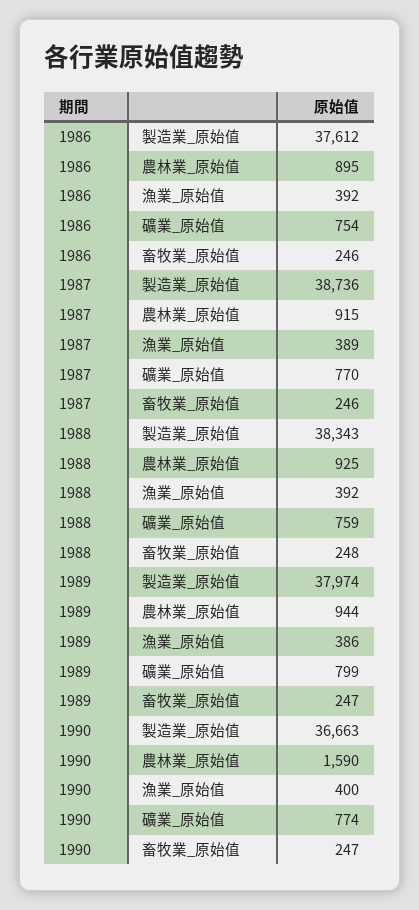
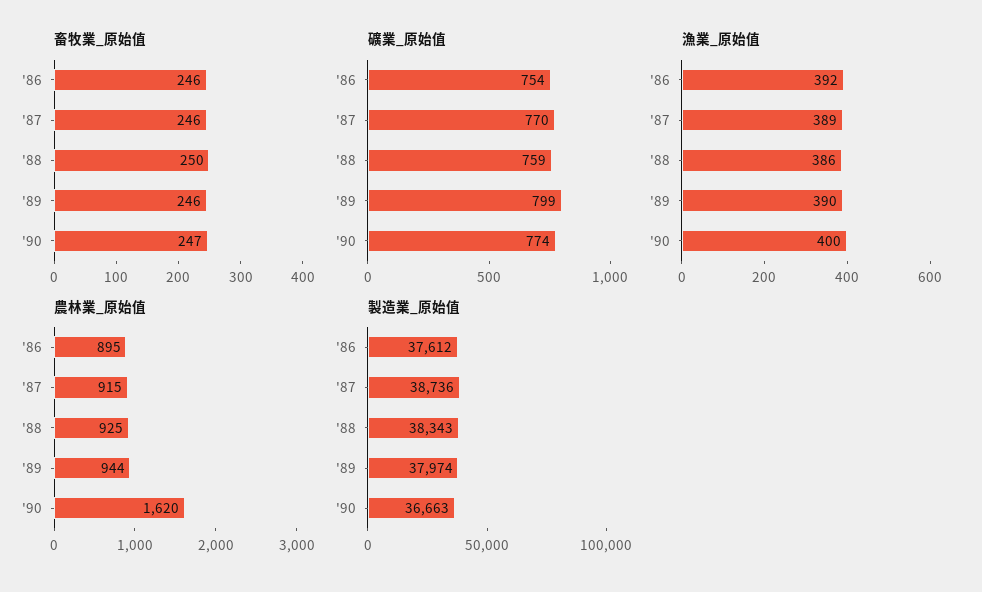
  {
    "製造業_原始值": {
      "1986": 37612,
      "1987": 38736,
      "1988": 38343,
      "1989": 37974,
      "1990": 36663
    },
    "農林業_原始值": {
      "1986": 895,
      "1987": 915,
      "1988": 925,
      "1989": 944,
-     "1990": 1590
+     "1990": 1620
    },
    "漁業_原始值": {
      "1986": 392,
      "1987": 389,
-     "1988": 392,
+     "1988": 386,
-     "1989": 386,
+     "1989": 390,
      "1990": 400
    },
    "礦業_原始值": {
      "1986": 754,
      "1987": 770,
      "1988": 759,
      "1989": 799,
      "1990": 774
    },
    "畜牧業_原始值": {
      "1986": 246,
      "1987": 246,
-     "1988": 248,
+     "1988": 250,
-     "1989": 247,
+     "1989": 246,
      "1990": 247
    }
  }

